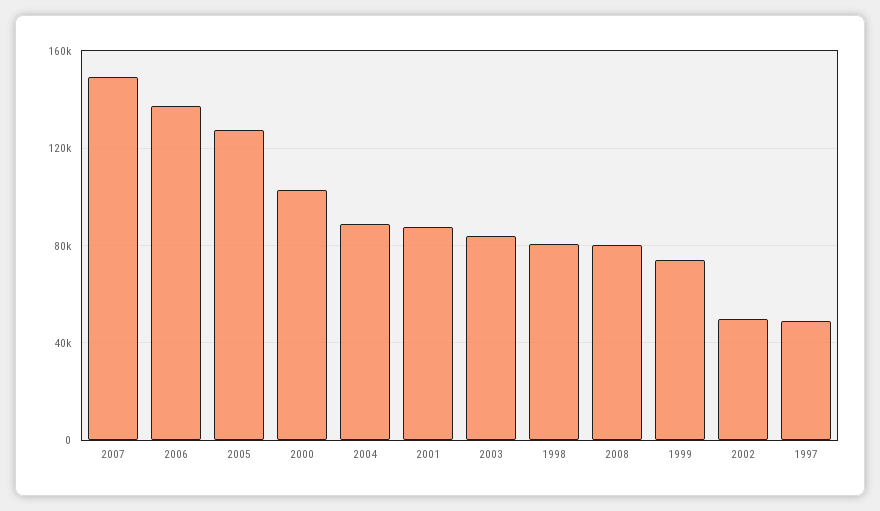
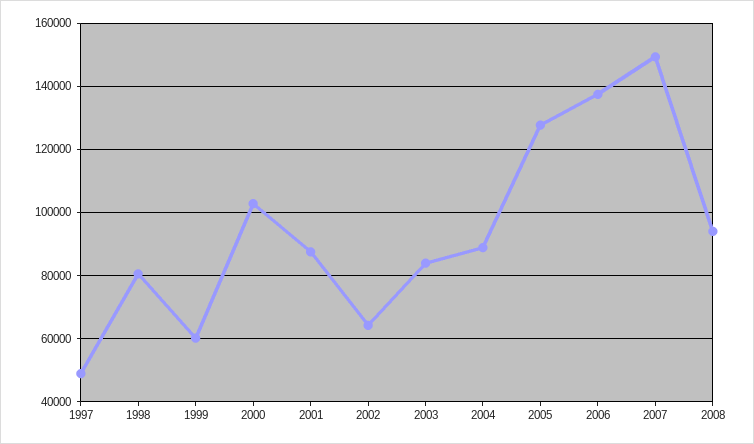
  {
    "2007": 150000,
    "2006": 138000,
    "2005": 128000,
    "2000": 102000,
    "2004": 88000,
    "2001": 88000,
    "2003": 84000,
    "1998": 80000,
-   "2008": 80000,
+   "2008": 94000,
-   "1999": 75000,
+   "1999": 60000,
-   "2002": 50000,
+   "2002": 64000,
    "1997": 48000
  }

